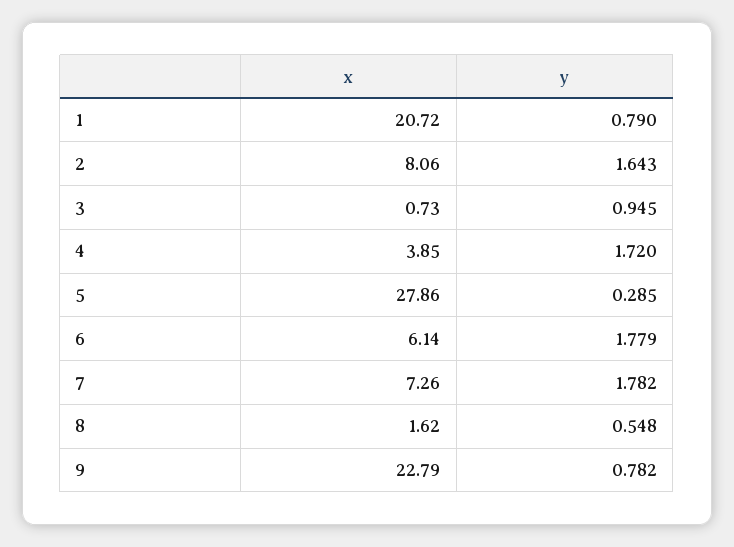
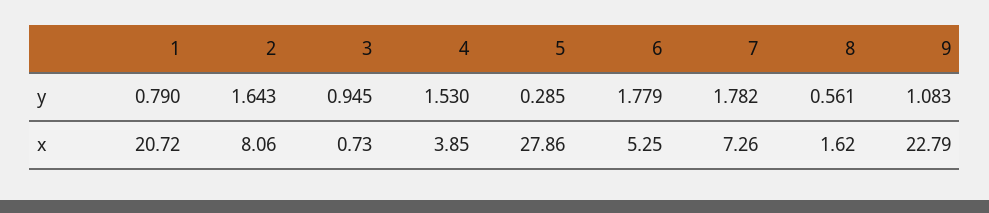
  {
    "x": {
      "1": 20.72,
      "2": 8.06,
      "3": 0.73,
      "4": 3.85,
      "5": 27.86,
-     "6": 6.14,
+     "6": 5.25,
      "7": 7.26,
      "8": 1.62,
      "9": 22.79
    },
    "y": {
      "1": 0.79,
      "2": 1.643,
      "3": 0.945,
-     "4": 1.72,
+     "4": 1.53,
      "5": 0.285,
      "6": 1.779,
      "7": 1.782,
-     "8": 0.548,
+     "8": 0.561,
-     "9": 0.782
+     "9": 1.083
    }
  }

